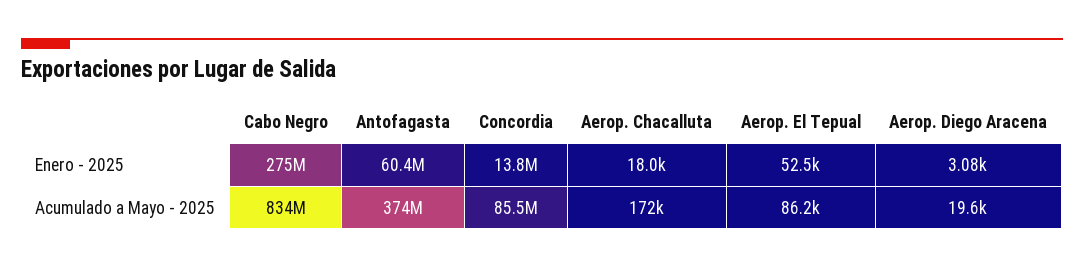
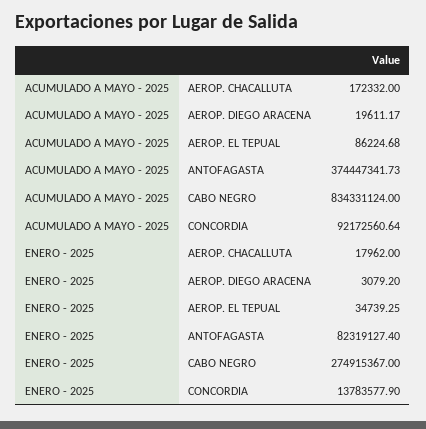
  {
    "Cabo Negro": {
      "Enero - 2025": 274915367,
      "Acumulado a Mayo - 2025": 834331124
    },
    "Antofagasta": {
-     "Enero - 2025": 60400000,
+     "Enero - 2025": 82319127.4,
      "Acumulado a Mayo - 2025": 374447341.73
    },
    "Concordia": {
      "Enero - 2025": 13783577.9,
-     "Acumulado a Mayo - 2025": 85500000
+     "Acumulado a Mayo - 2025": 92172560.64
    },
    "Aerop. Chacalluta": {
      "Enero - 2025": 17962,
      "Acumulado a Mayo - 2025": 172332
    },
    "Aerop. El Tepual": {
-     "Enero - 2025": 52500,
+     "Enero - 2025": 34739.25,
      "Acumulado a Mayo - 2025": 86224.68
    },
    "Aerop. Diego Aracena": {
      "Enero - 2025": 3079.2,
      "Acumulado a Mayo - 2025": 19611.17
    }
  }

